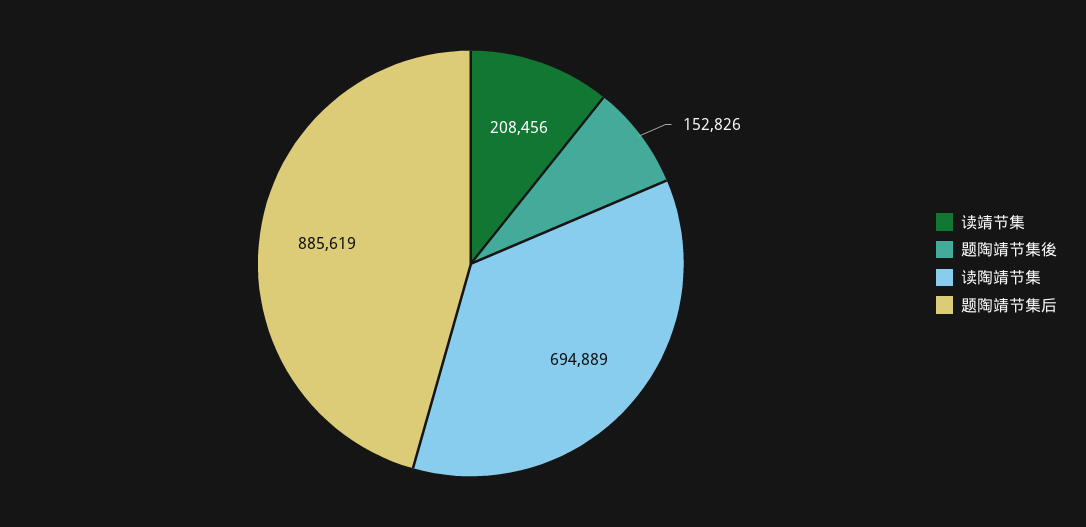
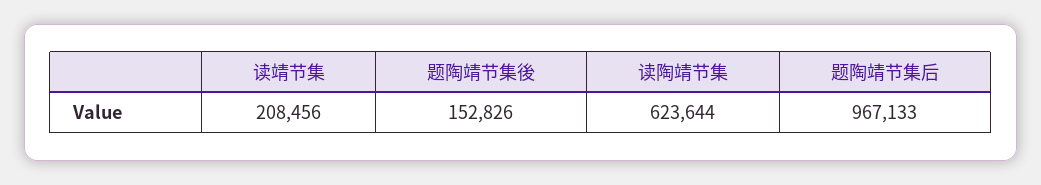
  {
    "读靖节集": 208456,
    "题陶靖节集後": 152826,
-   "读陶靖节集": 694889,
+   "读陶靖节集": 623644,
-   "题陶靖节集后": 885619
+   "题陶靖节集后": 967133
  }

